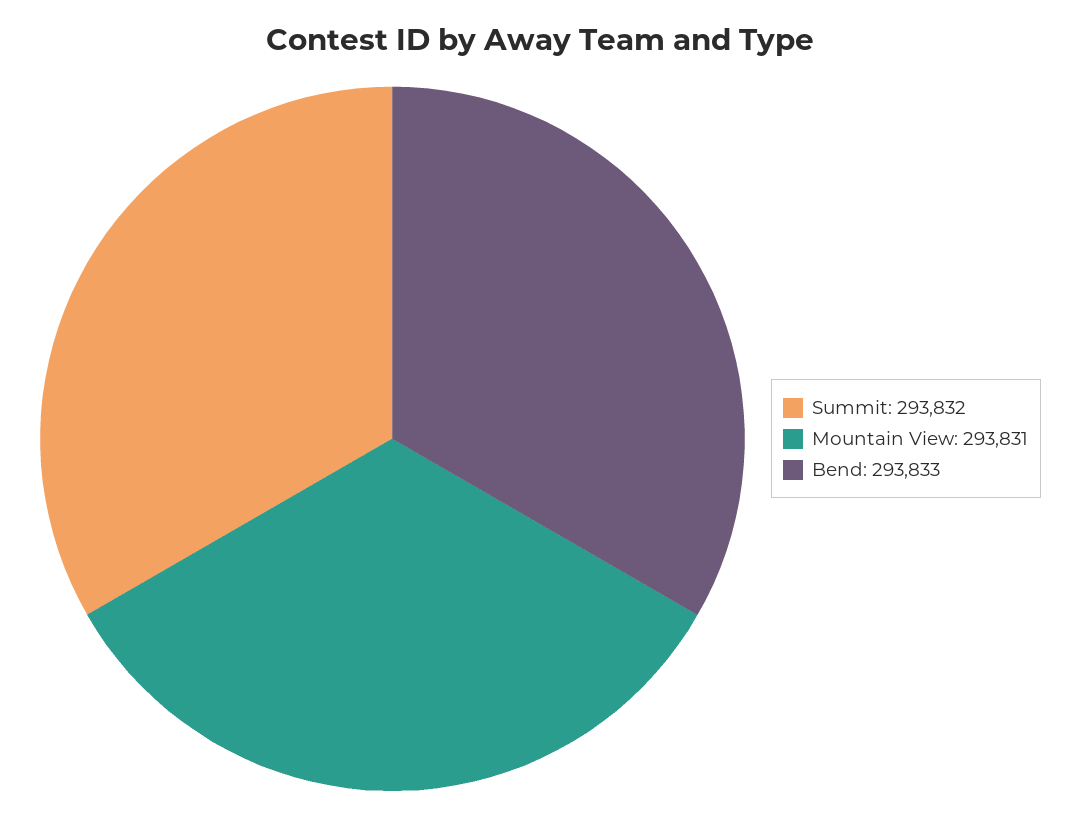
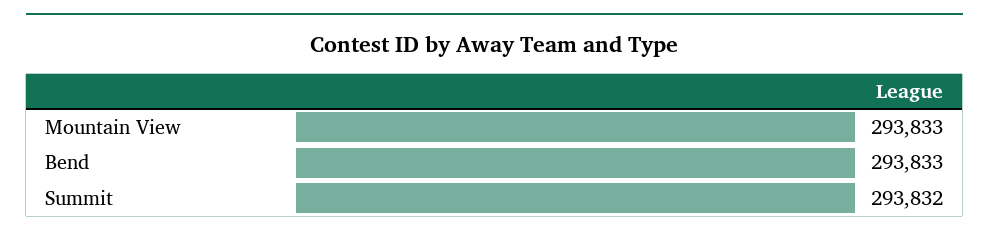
  {
    "Summit": 293832,
-   "Mountain View": 293831,
+   "Mountain View": 293833,
    "Bend": 293833
  }

